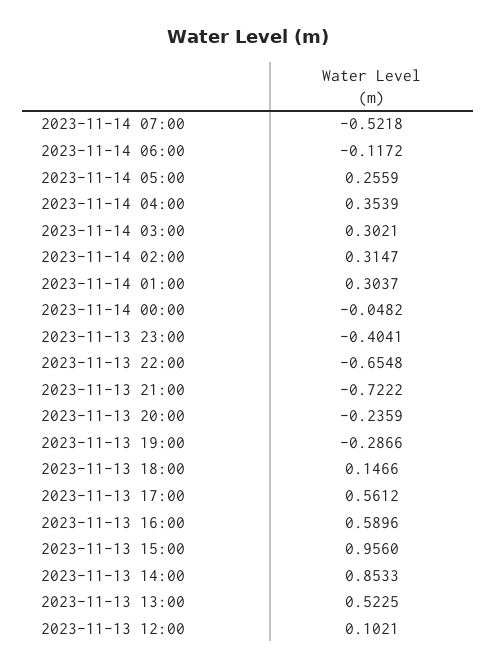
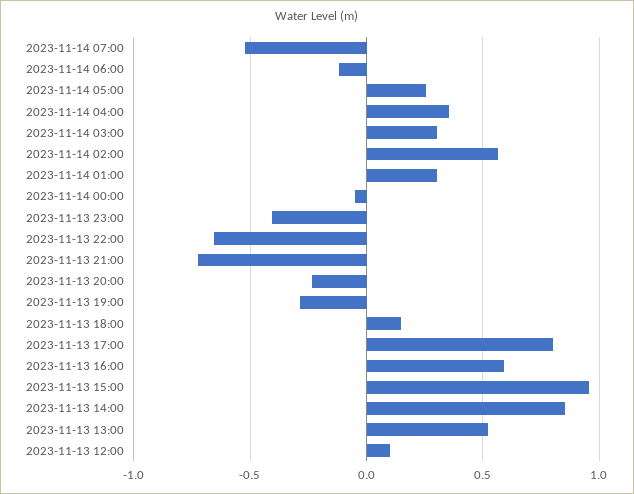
  {
    "2023-11-14 07:00": -0.5218,
    "2023-11-14 06:00": -0.1172,
    "2023-11-14 05:00": 0.2559,
    "2023-11-14 04:00": 0.3539,
    "2023-11-14 03:00": 0.3021,
-   "2023-11-14 02:00": 0.3147,
+   "2023-11-14 02:00": 0.55,
    "2023-11-14 01:00": 0.3037,
    "2023-11-14 00:00": -0.0482,
    "2023-11-13 23:00": -0.4041,
    "2023-11-13 22:00": -0.6548,
    "2023-11-13 21:00": -0.7222,
    "2023-11-13 20:00": -0.2359,
    "2023-11-13 19:00": -0.2866,
    "2023-11-13 18:00": 0.1466,
-   "2023-11-13 17:00": 0.5612,
+   "2023-11-13 17:00": 0.8,
    "2023-11-13 16:00": 0.5896,
    "2023-11-13 15:00": 0.956,
    "2023-11-13 14:00": 0.8533,
    "2023-11-13 13:00": 0.5225,
    "2023-11-13 12:00": 0.1021
  }

